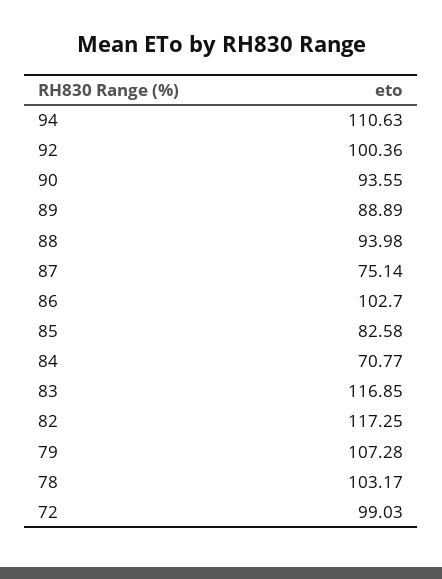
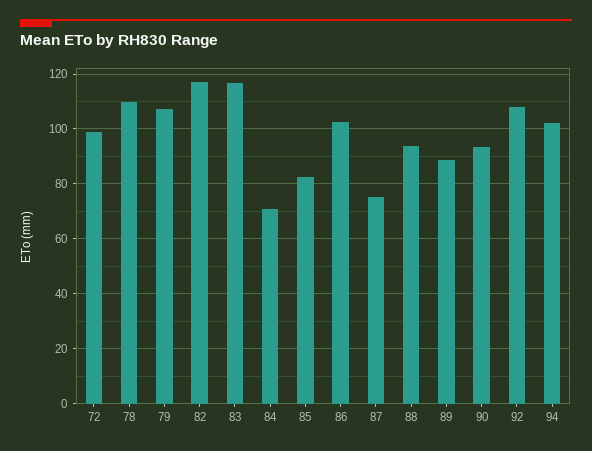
  {
-   "94": 110.63,
+   "94": 102.5,
-   "92": 100.36,
+   "92": 107.5,
    "90": 93.55,
    "89": 88.89,
    "88": 93.98,
    "87": 75.14,
    "86": 102.7,
    "85": 82.58,
    "84": 70.77,
    "83": 116.85,
    "82": 117.25,
    "79": 107.28,
-   "78": 103.17,
+   "78": 110,
    "72": 99.03
  }

